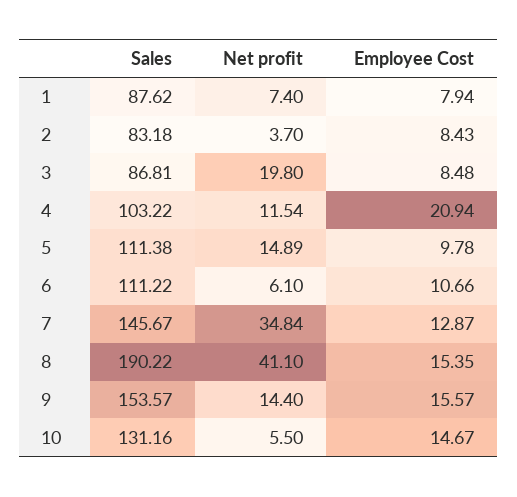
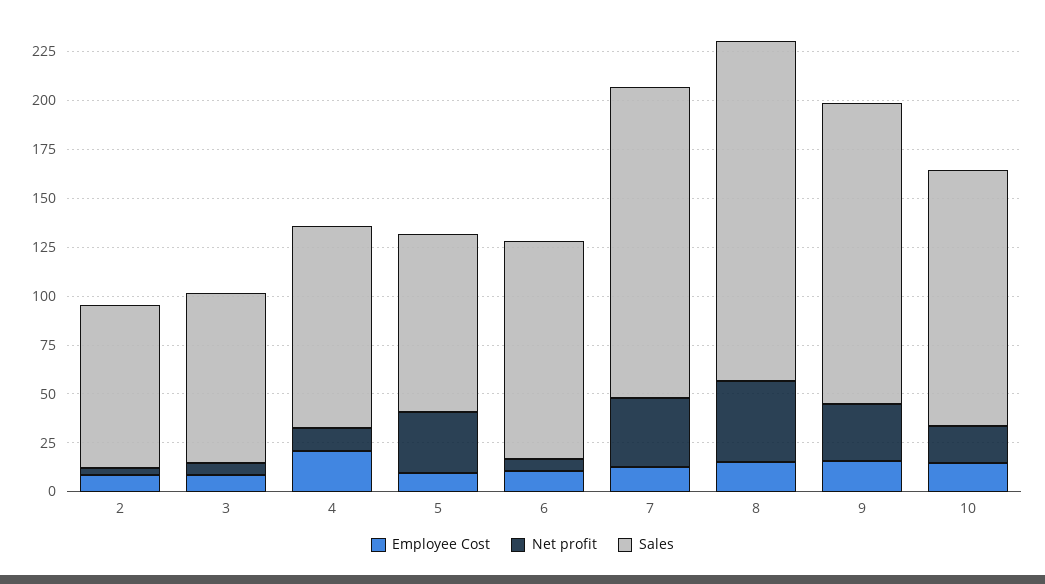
  {
    "Sales": {
-     "1": 87.62,
      "2": 83.18,
      "3": 86.81,
      "4": 103.22,
-     "5": 111.38,
+     "5": 90,
      "6": 111.22,
-     "7": 145.67,
+     "7": 160,
-     "8": 190.22,
+     "8": 175,
      "9": 153.57,
      "10": 131.16
    },
    "Net profit": {
-     "1": 7.4,
      "2": 3.7,
-     "3": 19.8,
+     "3": 5,
      "4": 11.54,
-     "5": 14.89,
+     "5": 30,
      "6": 6.1,
      "7": 34.84,
      "8": 41.1,
-     "9": 14.4,
+     "9": 30,
-     "10": 5.5
+     "10": 20
    },
    "Employee Cost": {
-     "1": 7.94,
      "2": 8.43,
      "3": 8.48,
      "4": 20.94,
      "5": 9.78,
      "6": 10.66,
      "7": 12.87,
      "8": 15.35,
      "9": 15.57,
      "10": 14.67
    }
  }

